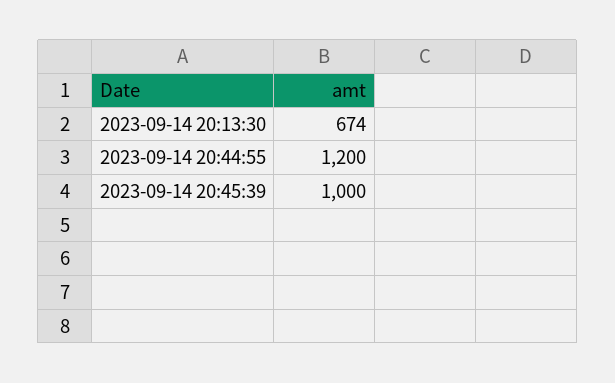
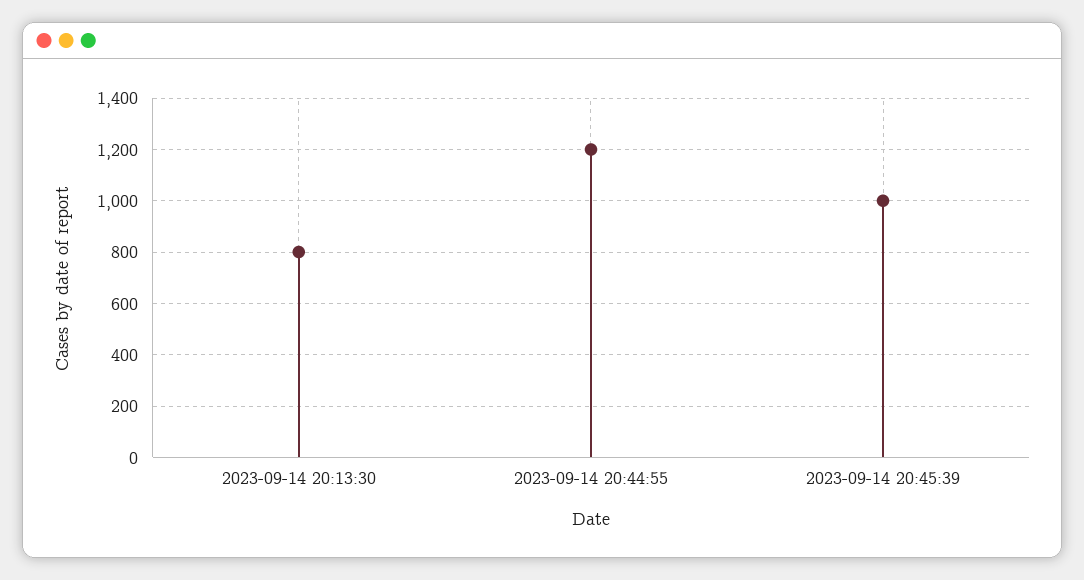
  {
-   "2023-09-14 20:13:30": 674,
+   "2023-09-14 20:13:30": 800,
    "2023-09-14 20:44:55": 1200,
    "2023-09-14 20:45:39": 1000
  }

